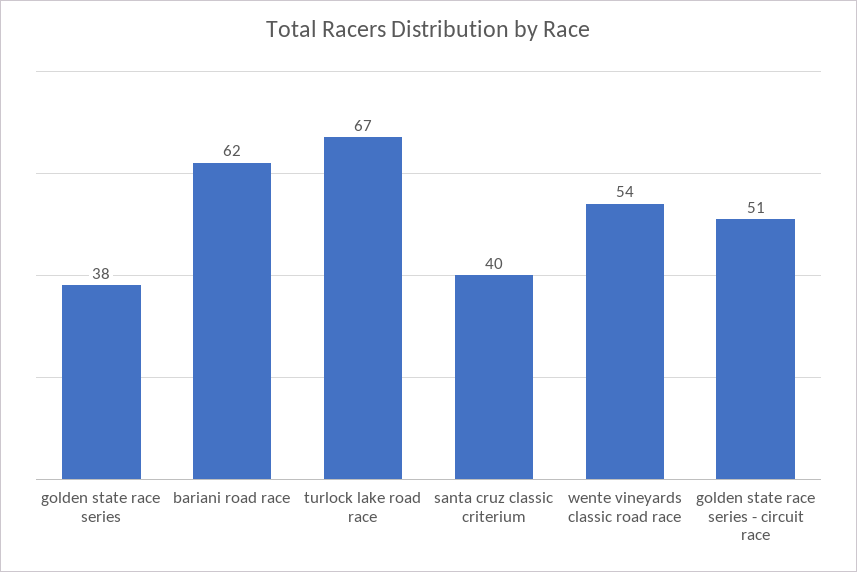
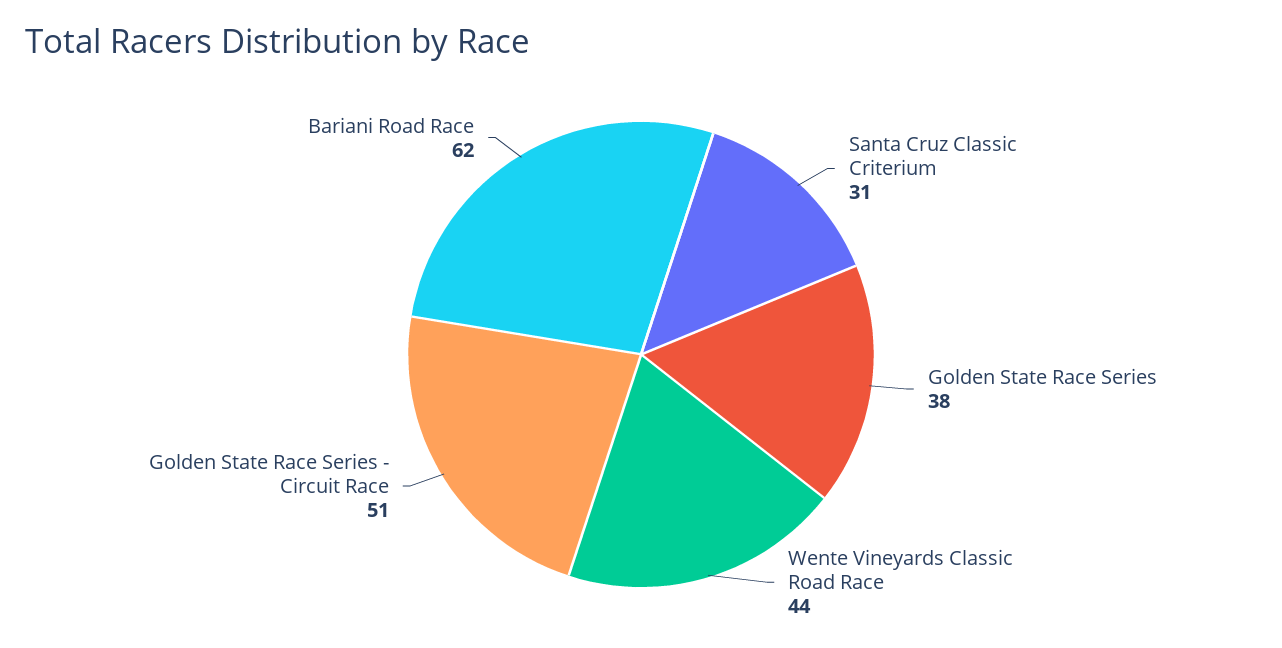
  {
    "golden state race series": 38,
    "bariani road race": 62,
-   "turlock lake road race": 67,
-   "santa cruz classic criterium": 40,
+   "santa cruz classic criterium": 31,
-   "wente vineyards classic road race": 54,
+   "wente vineyards classic road race": 44,
    "golden state race series - circuit race": 51
  }

